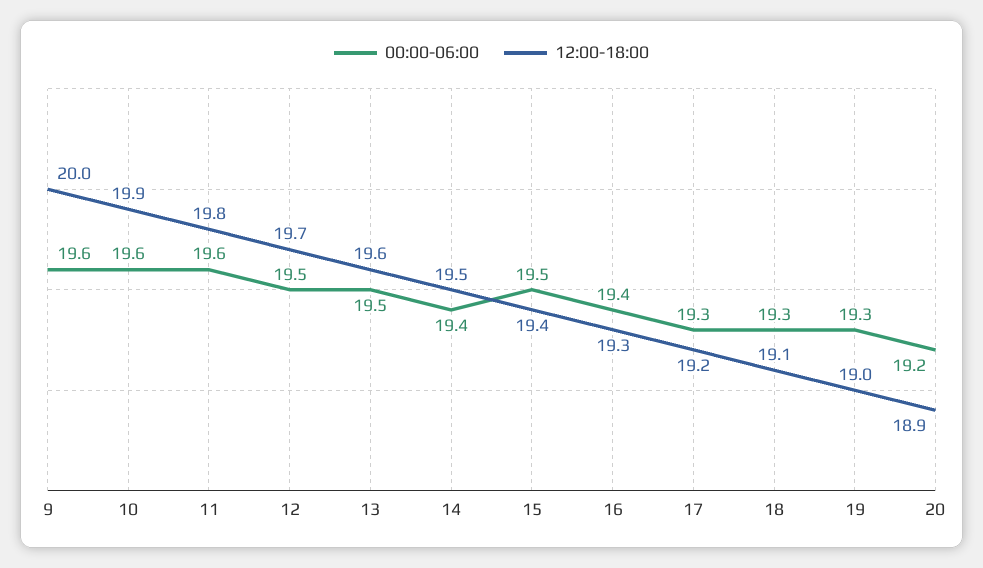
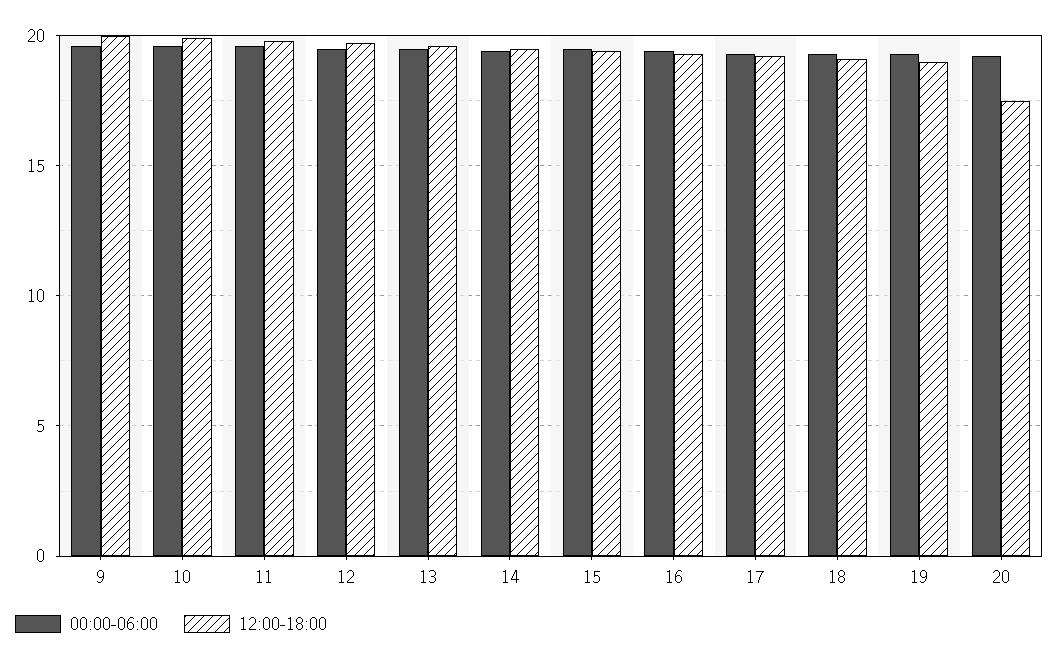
  {
    "00:00-06:00": {
      "9": 19.6,
      "10": 19.6,
      "11": 19.6,
      "12": 19.5,
      "13": 19.5,
      "14": 19.4,
      "15": 19.5,
      "16": 19.4,
      "17": 19.3,
      "18": 19.3,
      "19": 19.3,
      "20": 19.2
    },
    "12:00-18:00": {
      "9": 20,
      "10": 19.9,
      "11": 19.8,
      "12": 19.7,
      "13": 19.6,
      "14": 19.5,
      "15": 19.4,
      "16": 19.3,
      "17": 19.2,
      "18": 19.1,
      "19": 19,
-     "20": 18.9
+     "20": 17.5
    }
  }

